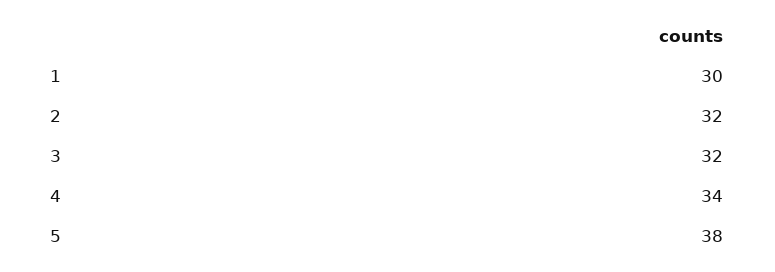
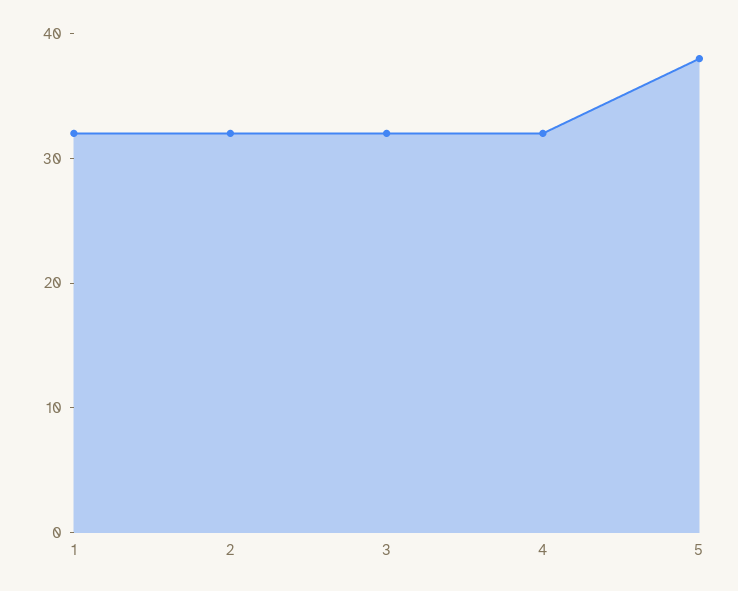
  {
-   "1": 30,
+   "1": 32,
    "2": 32,
    "3": 32,
-   "4": 34,
+   "4": 32,
    "5": 38
  }

